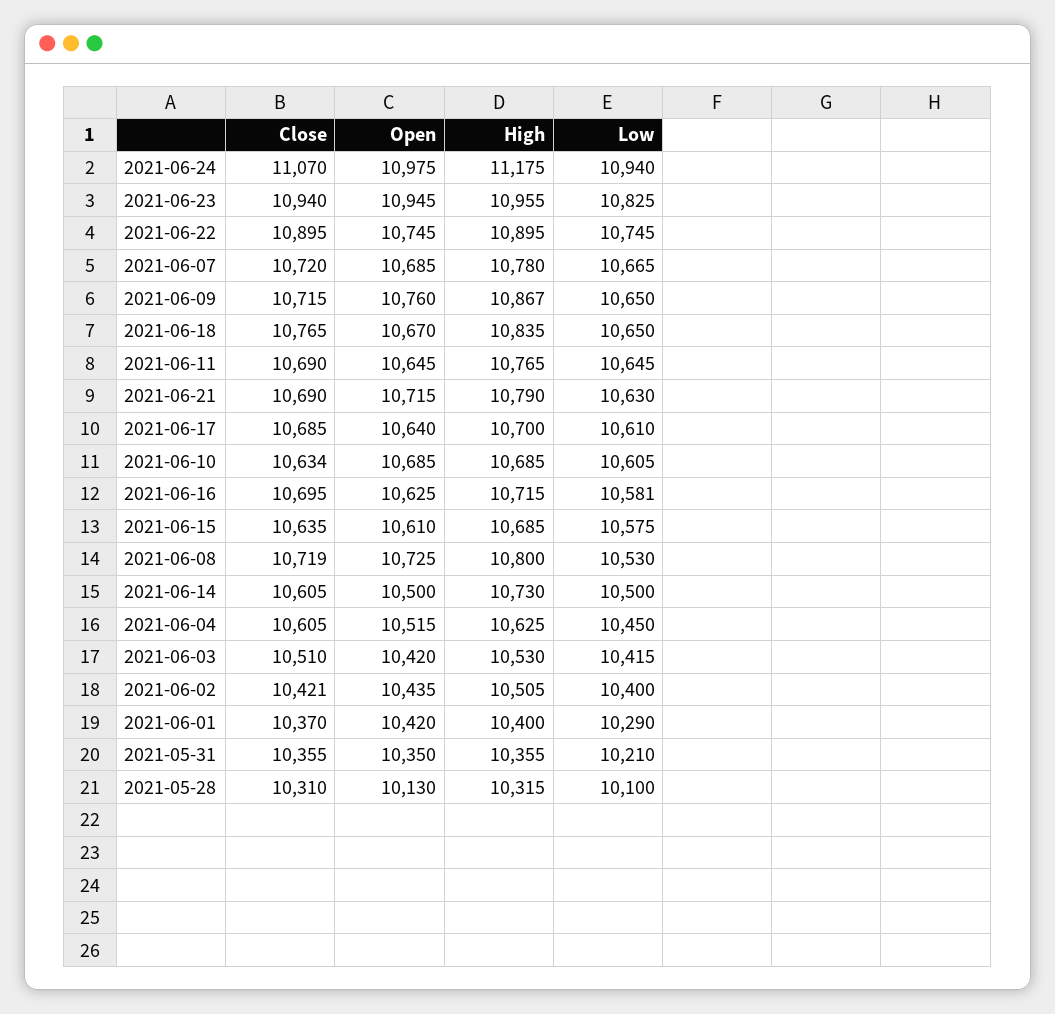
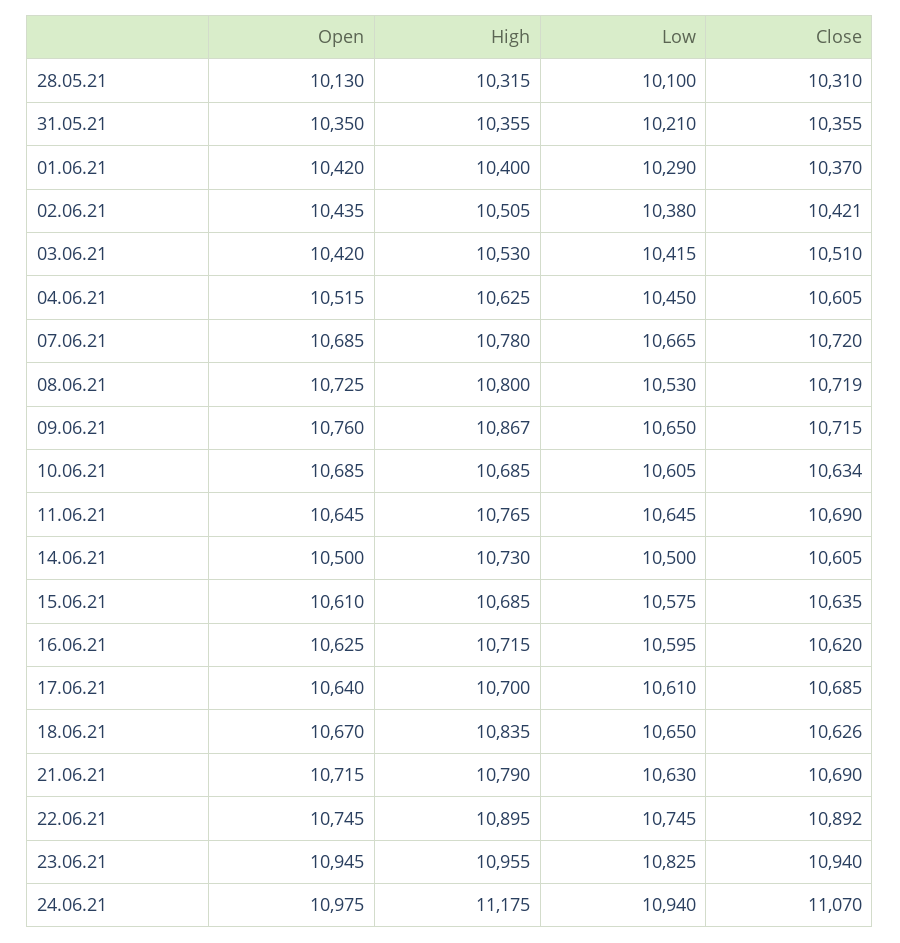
  {
    "Close": {
      "2021-06-24": 11070,
      "2021-06-23": 10940,
-     "2021-06-22": 10895,
+     "2021-06-22": 10892,
      "2021-06-07": 10720,
      "2021-06-09": 10715,
-     "2021-06-18": 10765,
+     "2021-06-18": 10626,
      "2021-06-11": 10690,
      "2021-06-21": 10690,
      "2021-06-17": 10685,
      "2021-06-10": 10634,
-     "2021-06-16": 10695,
+     "2021-06-16": 10620,
      "2021-06-15": 10635,
      "2021-06-08": 10719,
      "2021-06-14": 10605,
      "2021-06-04": 10605,
      "2021-06-03": 10510,
      "2021-06-02": 10421,
      "2021-06-01": 10370,
      "2021-05-31": 10355,
      "2021-05-28": 10310
    },
    "Open": {
      "2021-06-24": 10975,
      "2021-06-23": 10945,
      "2021-06-22": 10745,
      "2021-06-07": 10685,
      "2021-06-09": 10760,
      "2021-06-18": 10670,
      "2021-06-11": 10645,
      "2021-06-21": 10715,
      "2021-06-17": 10640,
      "2021-06-10": 10685,
      "2021-06-16": 10625,
      "2021-06-15": 10610,
      "2021-06-08": 10725,
      "2021-06-14": 10500,
      "2021-06-04": 10515,
      "2021-06-03": 10420,
      "2021-06-02": 10435,
      "2021-06-01": 10420,
      "2021-05-31": 10350,
      "2021-05-28": 10130
    },
    "High": {
      "2021-06-24": 11175,
      "2021-06-23": 10955,
      "2021-06-22": 10895,
      "2021-06-07": 10780,
      "2021-06-09": 10867,
      "2021-06-18": 10835,
      "2021-06-11": 10765,
      "2021-06-21": 10790,
      "2021-06-17": 10700,
      "2021-06-10": 10685,
      "2021-06-16": 10715,
      "2021-06-15": 10685,
      "2021-06-08": 10800,
      "2021-06-14": 10730,
      "2021-06-04": 10625,
      "2021-06-03": 10530,
      "2021-06-02": 10505,
      "2021-06-01": 10400,
      "2021-05-31": 10355,
      "2021-05-28": 10315
    },
    "Low": {
      "2021-06-24": 10940,
      "2021-06-23": 10825,
      "2021-06-22": 10745,
      "2021-06-07": 10665,
      "2021-06-09": 10650,
      "2021-06-18": 10650,
      "2021-06-11": 10645,
      "2021-06-21": 10630,
      "2021-06-17": 10610,
      "2021-06-10": 10605,
-     "2021-06-16": 10581,
+     "2021-06-16": 10595,
      "2021-06-15": 10575,
      "2021-06-08": 10530,
      "2021-06-14": 10500,
      "2021-06-04": 10450,
      "2021-06-03": 10415,
-     "2021-06-02": 10400,
+     "2021-06-02": 10380,
      "2021-06-01": 10290,
      "2021-05-31": 10210,
      "2021-05-28": 10100
    }
  }

